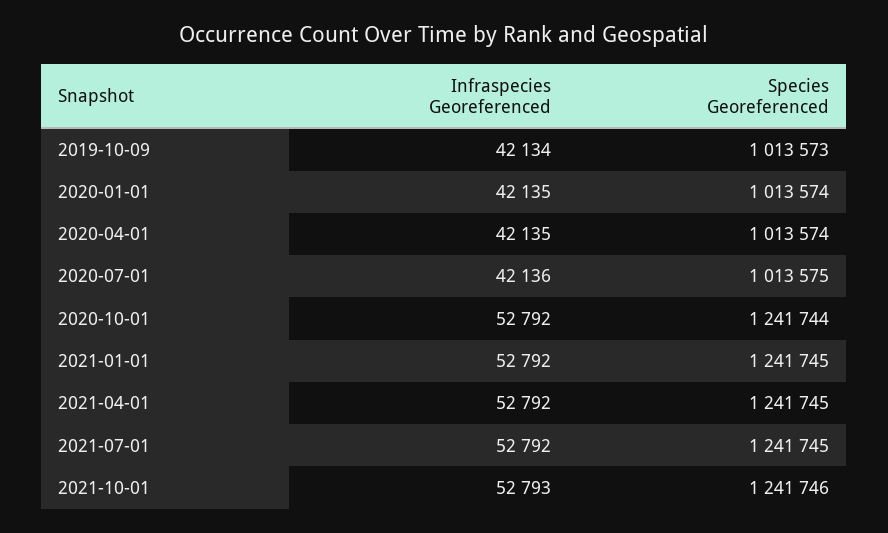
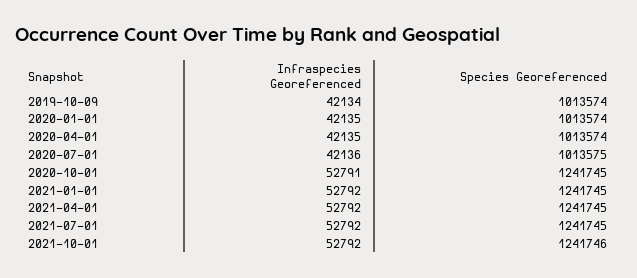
  {
    "Infraspecies Georeferenced": {
      "2019-10-09": 42134,
      "2020-01-01": 42135,
      "2020-04-01": 42135,
      "2020-07-01": 42136,
-     "2020-10-01": 52792,
+     "2020-10-01": 52791,
      "2021-01-01": 52792,
      "2021-04-01": 52792,
      "2021-07-01": 52792,
-     "2021-10-01": 52793
+     "2021-10-01": 52792
    },
    "Species Georeferenced": {
-     "2019-10-09": 1013573,
+     "2019-10-09": 1013574,
      "2020-01-01": 1013574,
      "2020-04-01": 1013574,
      "2020-07-01": 1013575,
-     "2020-10-01": 1241744,
+     "2020-10-01": 1241745,
      "2021-01-01": 1241745,
      "2021-04-01": 1241745,
      "2021-07-01": 1241745,
      "2021-10-01": 1241746
    }
  }

